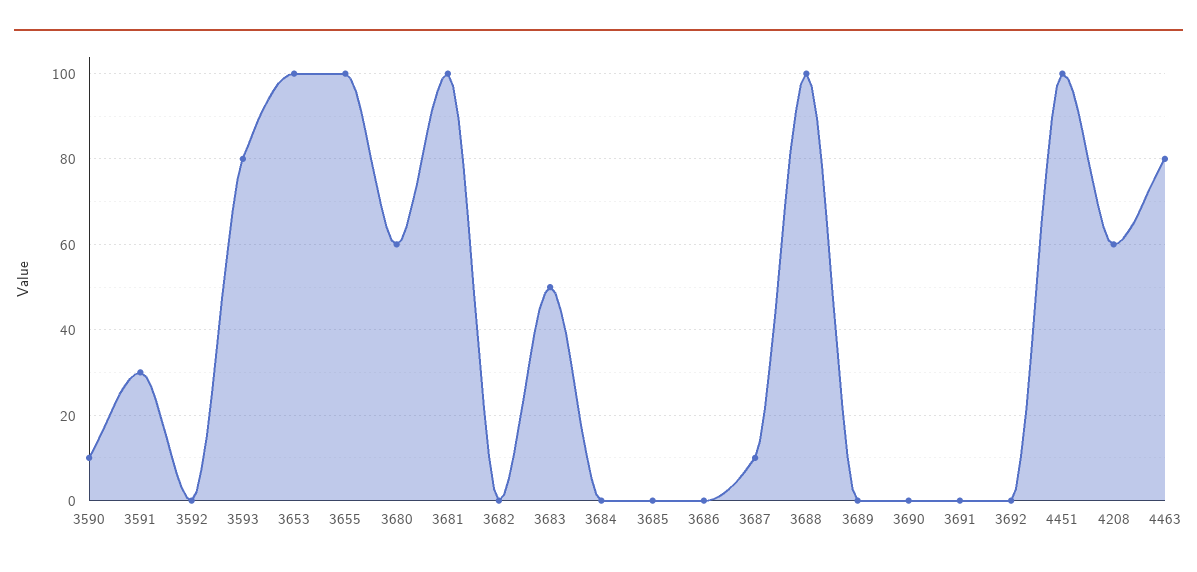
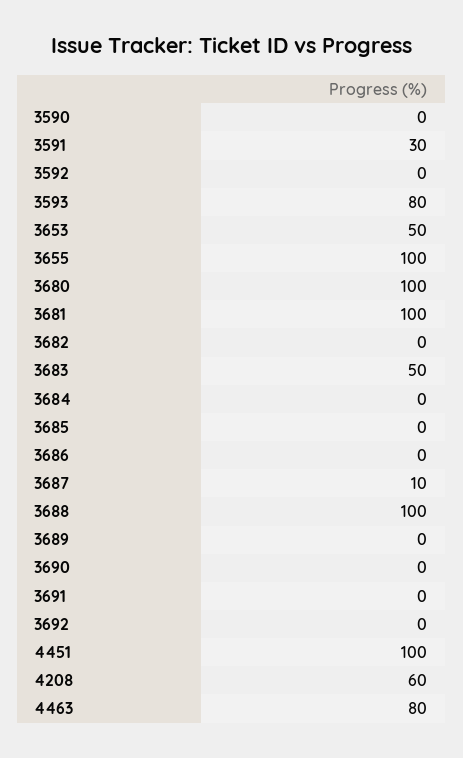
  {
-   "3590": 10,
+   "3590": 0,
    "3591": 30,
    "3592": 0,
    "3593": 80,
-   "3653": 100,
+   "3653": 50,
    "3655": 100,
-   "3680": 60,
+   "3680": 100,
    "3681": 100,
    "3682": 0,
    "3683": 50,
    "3684": 0,
    "3685": 0,
    "3686": 0,
    "3687": 10,
    "3688": 100,
    "3689": 0,
    "3690": 0,
    "3691": 0,
    "3692": 0,
    "4451": 100,
    "4208": 60,
    "4463": 80
  }

